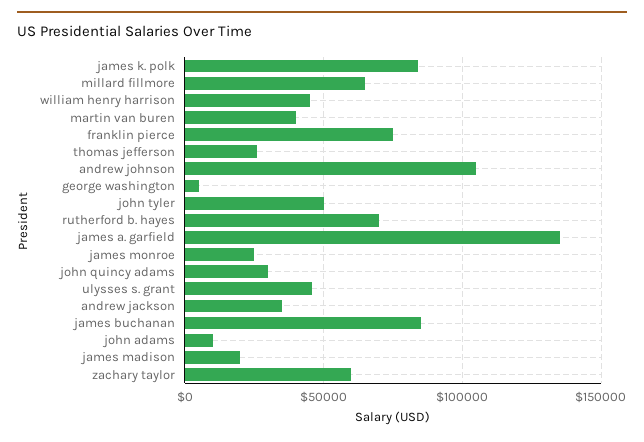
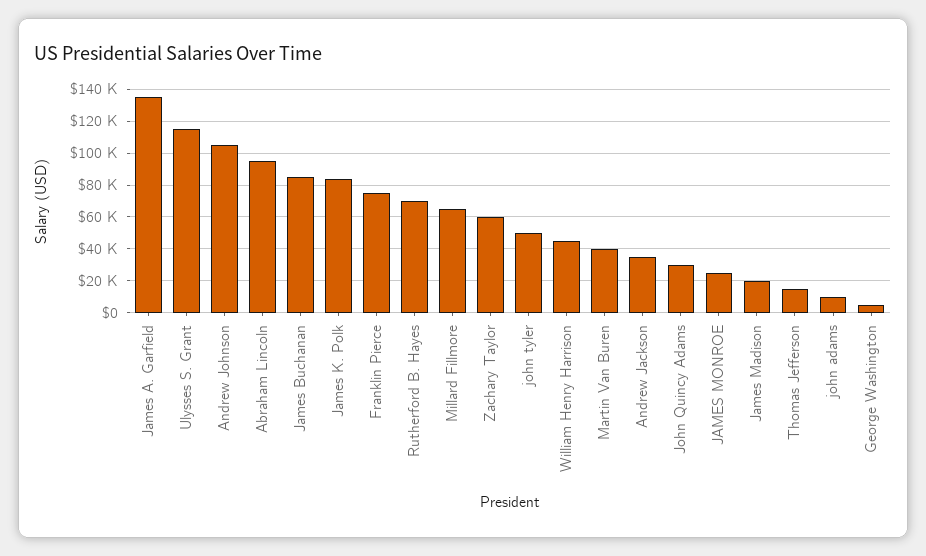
  {
    "james k. polk": 85000,
    "millard fillmore": 65000,
    "william henry harrison": 45000,
    "martin van buren": 40000,
    "franklin pierce": 75000,
-   "thomas jefferson": 25000,
+   "thomas jefferson": 15000,
    "andrew johnson": 105000,
    "george washington": 5000,
    "john tyler": 50000,
    "rutherford b. hayes": 70000,
    "james a. garfield": 135000,
    "james monroe": 25000,
    "john quincy adams": 30000,
-   "ulysses s. grant": 45000,
+   "ulysses s. grant": 115000,
    "andrew jackson": 35000,
    "james buchanan": 85000,
    "john adams": 10000,
    "james madison": 20000,
-   "zachary taylor": 60000
+   "zachary taylor": 60000,
+   "Abraham Lincoln": 95000
  }

